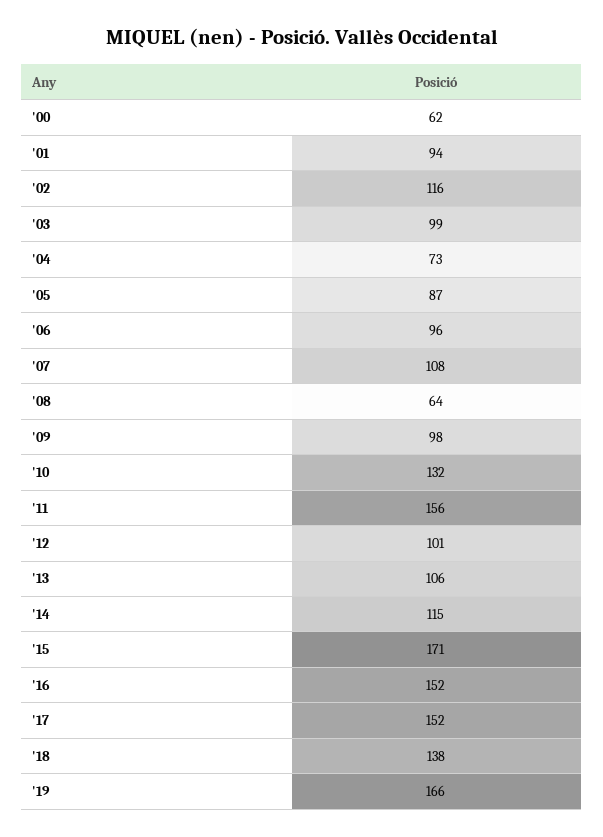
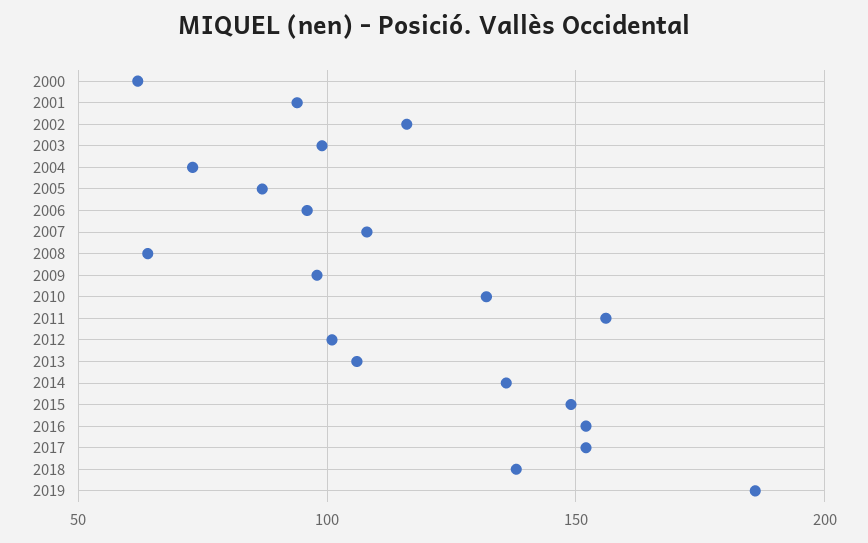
  {
    "'00": 62,
    "'01": 94,
    "'02": 116,
    "'03": 99,
    "'04": 73,
    "'05": 87,
    "'06": 96,
    "'07": 108,
    "'08": 64,
    "'09": 98,
    "'10": 132,
    "'11": 156,
    "'12": 101,
    "'13": 106,
-   "'14": 115,
+   "'14": 135,
-   "'15": 171,
+   "'15": 150,
    "'16": 152,
    "'17": 152,
    "'18": 138,
-   "'19": 166
+   "'19": 185
  }

